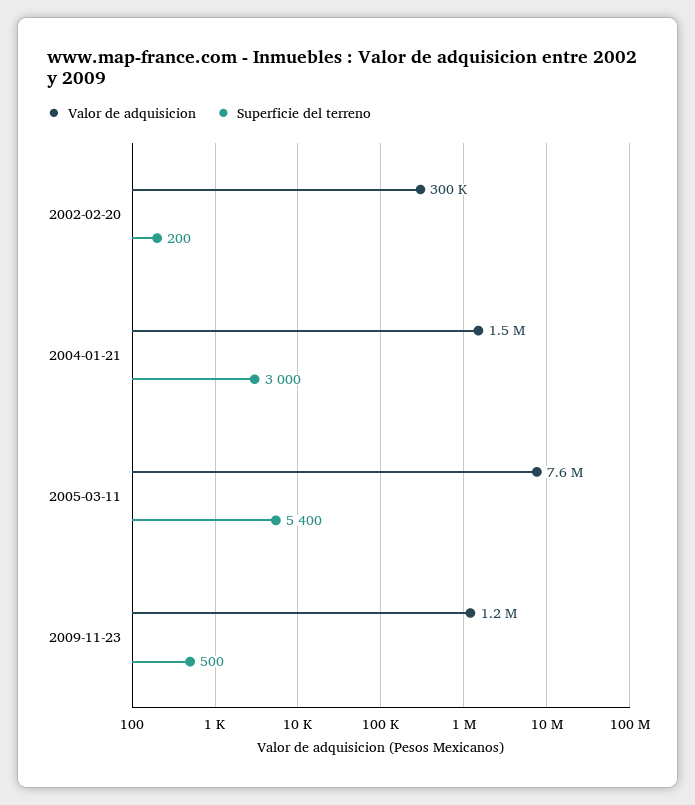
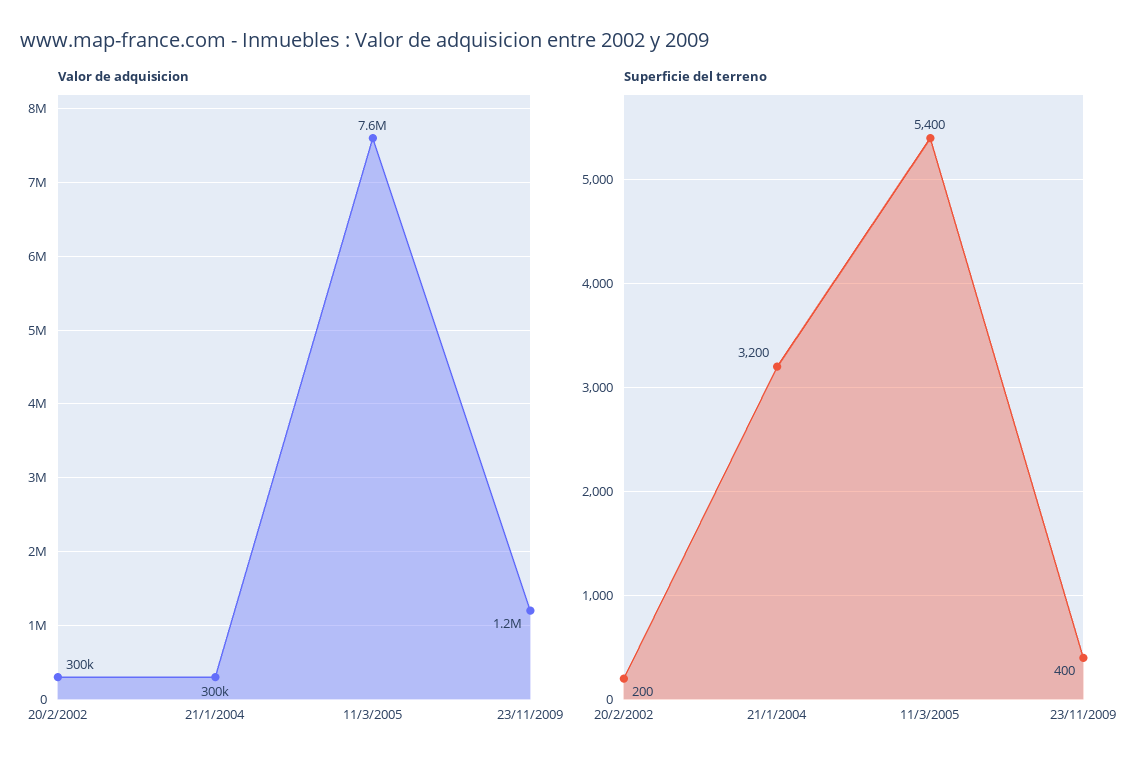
  {
    "Valor de adquisicion": {
      "2002-02-20": 300000,
-     "2004-01-21": 1500000,
+     "2004-01-21": 300000,
      "2005-03-11": 7600000,
      "2009-11-23": 1200000
    },
    "Superficie del terreno": {
      "2002-02-20": 200,
-     "2004-01-21": 3000,
+     "2004-01-21": 3200,
      "2005-03-11": 5400,
-     "2009-11-23": 500
+     "2009-11-23": 400
    }
  }

